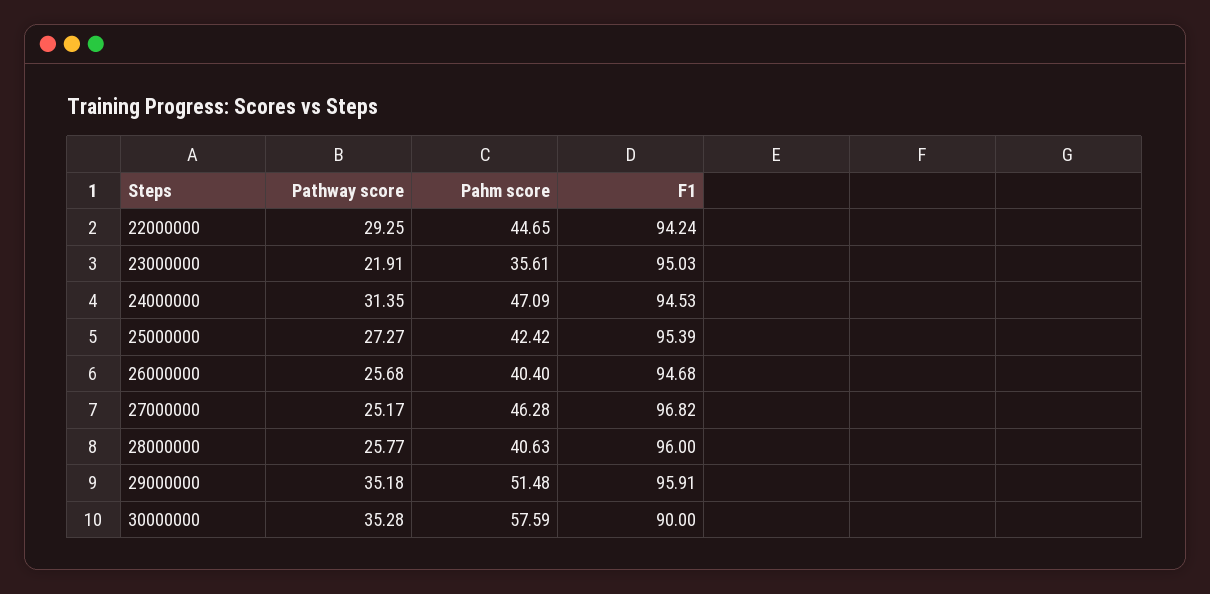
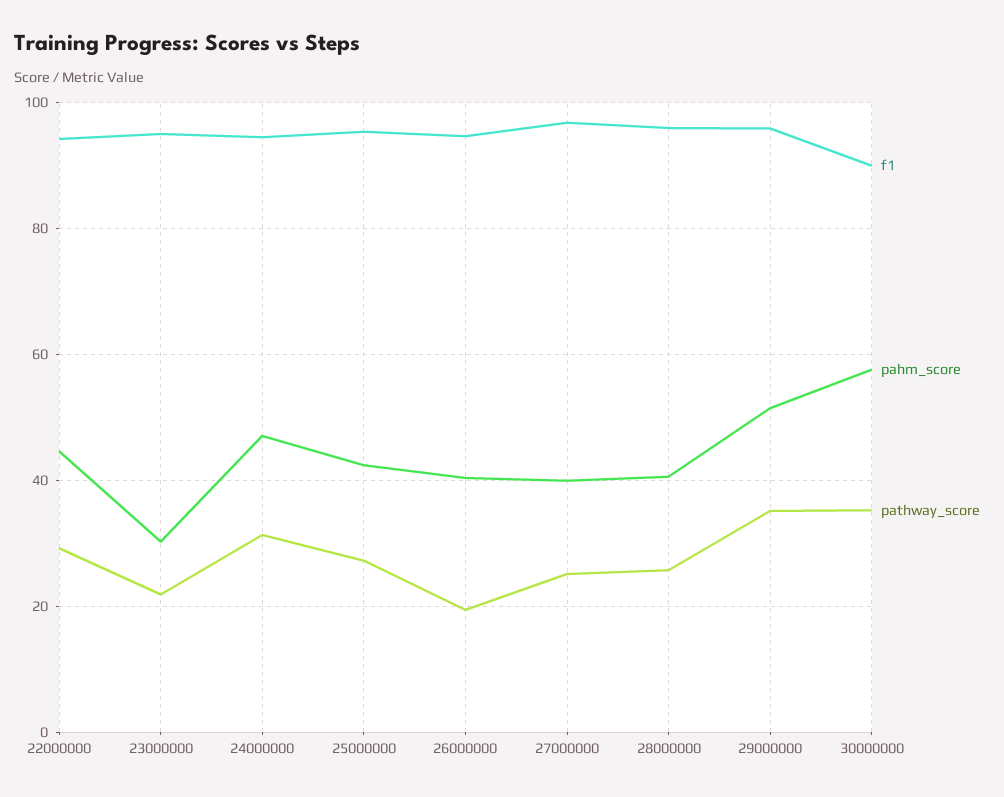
  {
    "Pathway score": {
      "22000000": 29.25,
      "23000000": 21.91,
      "24000000": 31.35,
      "25000000": 27.27,
-     "26000000": 25.68,
+     "26000000": 20,
      "27000000": 25.17,
      "28000000": 25.77,
      "29000000": 35.18,
      "30000000": 35.28
    },
    "Pahm score": {
      "22000000": 44.65,
-     "23000000": 35.61,
+     "23000000": 30,
      "24000000": 47.09,
      "25000000": 42.42,
      "26000000": 40.4,
-     "27000000": 46.28,
+     "27000000": 40,
      "28000000": 40.63,
      "29000000": 51.48,
      "30000000": 57.59
    },
    "F1": {
      "22000000": 94.24,
      "23000000": 95.03,
      "24000000": 94.53,
      "25000000": 95.39,
      "26000000": 94.68,
      "27000000": 96.82,
      "28000000": 96,
      "29000000": 95.91,
      "30000000": 90
    }
  }

